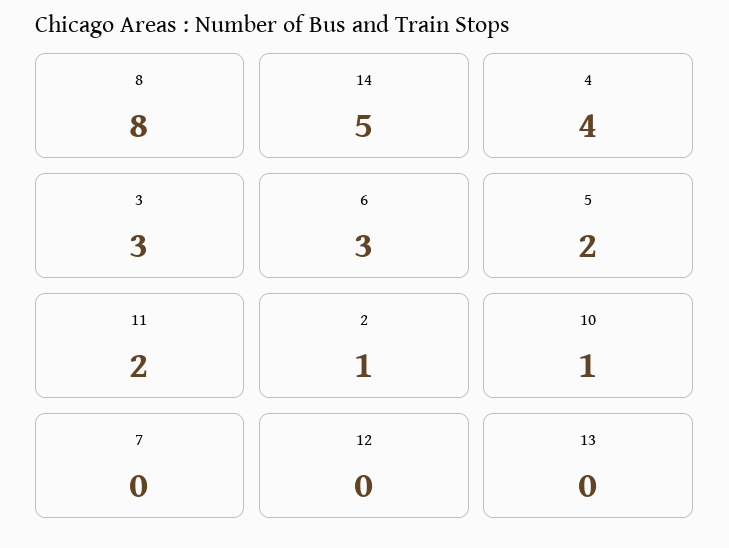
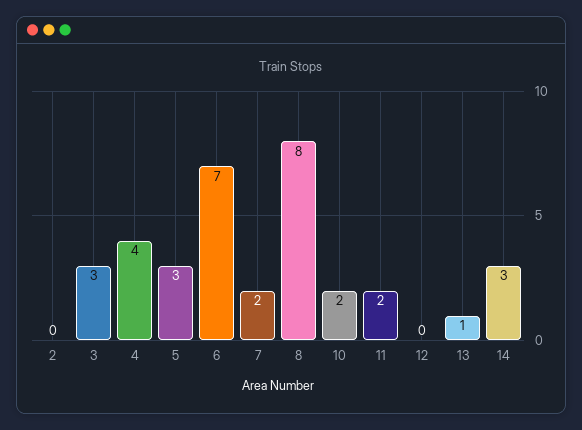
  {
    "8": 8,
-   "14": 5,
+   "14": 3,
    "4": 4,
    "3": 3,
-   "6": 3,
+   "6": 7,
-   "5": 2,
+   "5": 3,
    "11": 2,
-   "2": 1,
+   "2": 0,
-   "10": 1,
+   "10": 2,
-   "7": 0,
+   "7": 2,
    "12": 0,
-   "13": 0
+   "13": 1
  }

